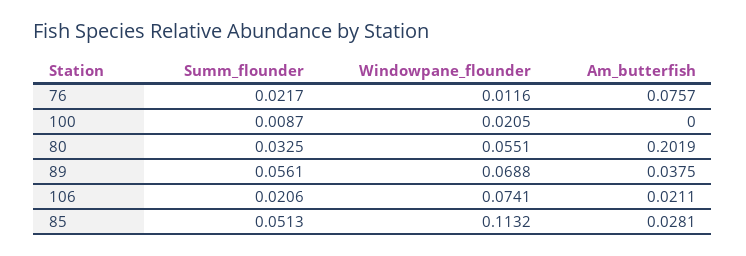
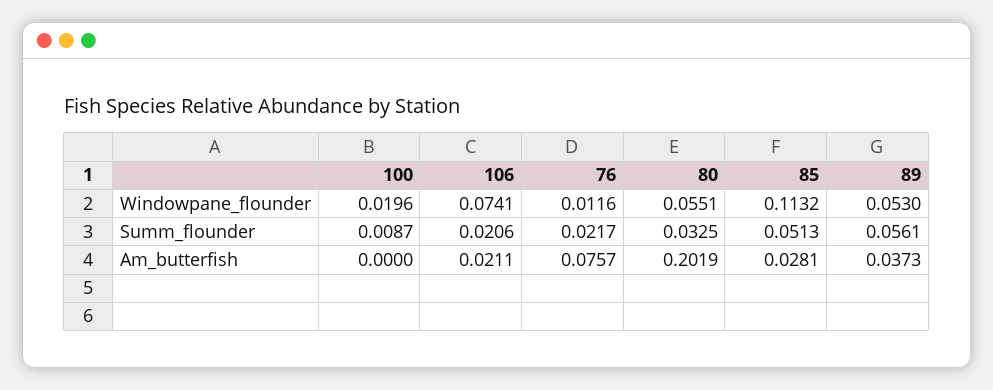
  {
    "Summ_flounder": {
      "76": 0.0217,
      "100": 0.0087,
      "80": 0.0325,
      "89": 0.0561,
      "106": 0.0206,
      "85": 0.0513
    },
    "Windowpane_flounder": {
      "76": 0.0116,
-     "100": 0.0205,
+     "100": 0.0196,
      "80": 0.0551,
-     "89": 0.0688,
+     "89": 0.053,
      "106": 0.0741,
      "85": 0.1132
    },
    "Am_butterfish": {
      "76": 0.0757,
      "100": 0,
      "80": 0.2019,
-     "89": 0.0375,
+     "89": 0.0373,
      "106": 0.0211,
      "85": 0.0281
    }
  }

